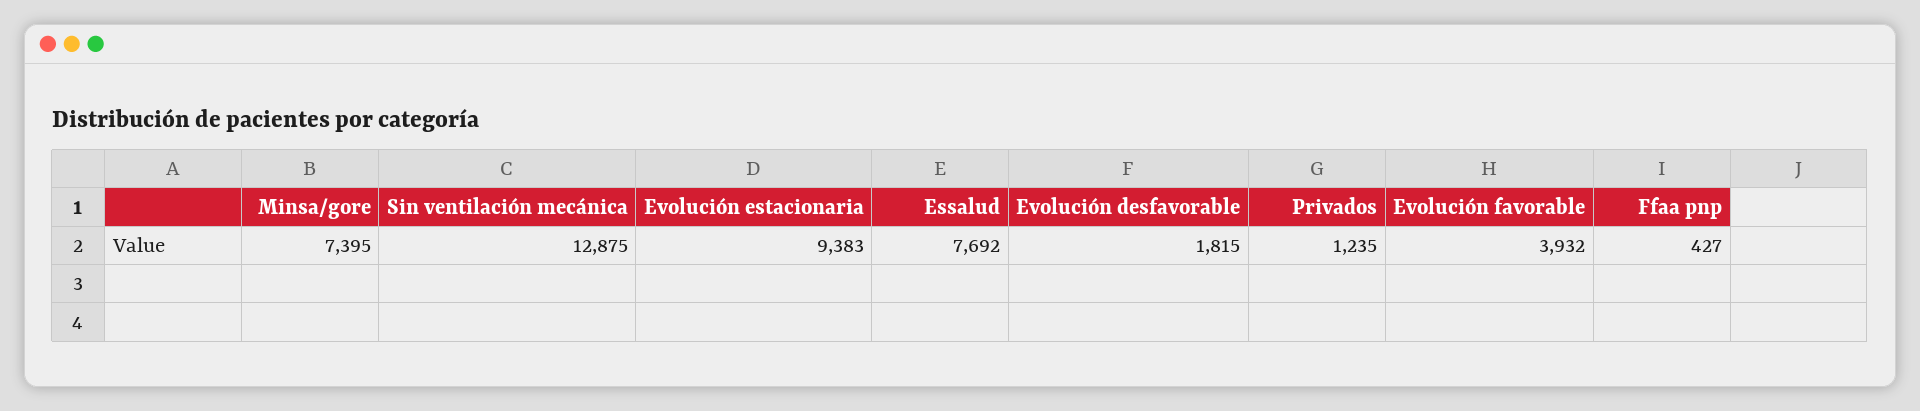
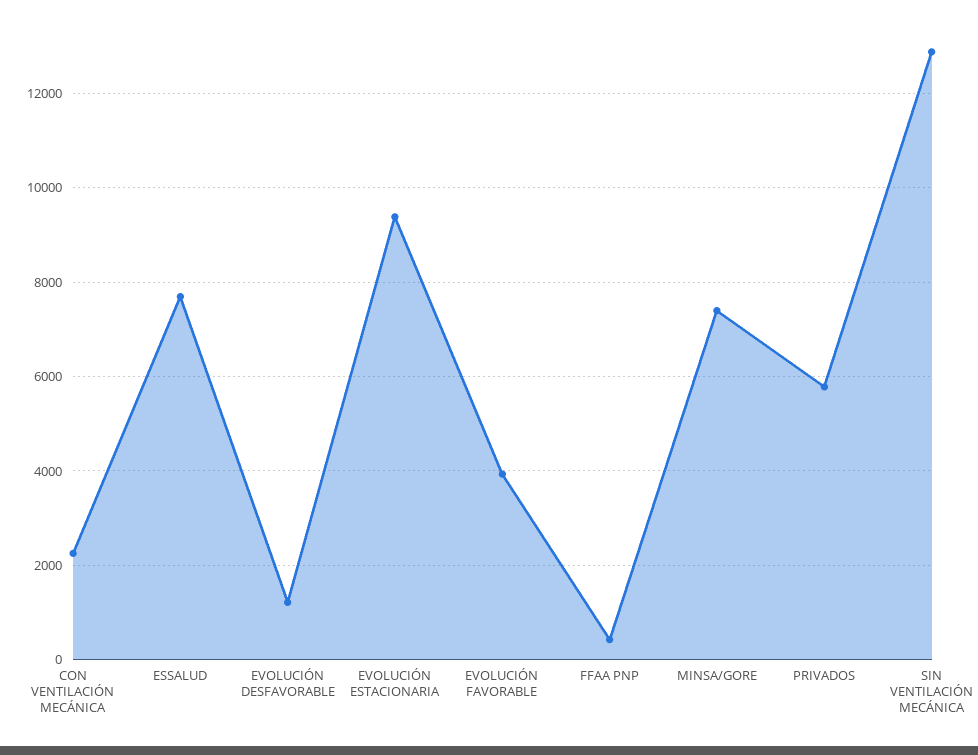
  {
    "Minsa/gore": 7395,
    "Sin ventilación mecánica": 12875,
    "Evolución estacionaria": 9383,
    "Essalud": 7692,
-   "Evolución desfavorable": 1815,
+   "Evolución desfavorable": 1200,
-   "Privados": 1235,
+   "Privados": 5800,
    "Evolución favorable": 3932,
-   "Ffaa pnp": 427
+   "Ffaa pnp": 427,
+   "CON VENTILACIÓN MECÁNICA": 2200
  }

